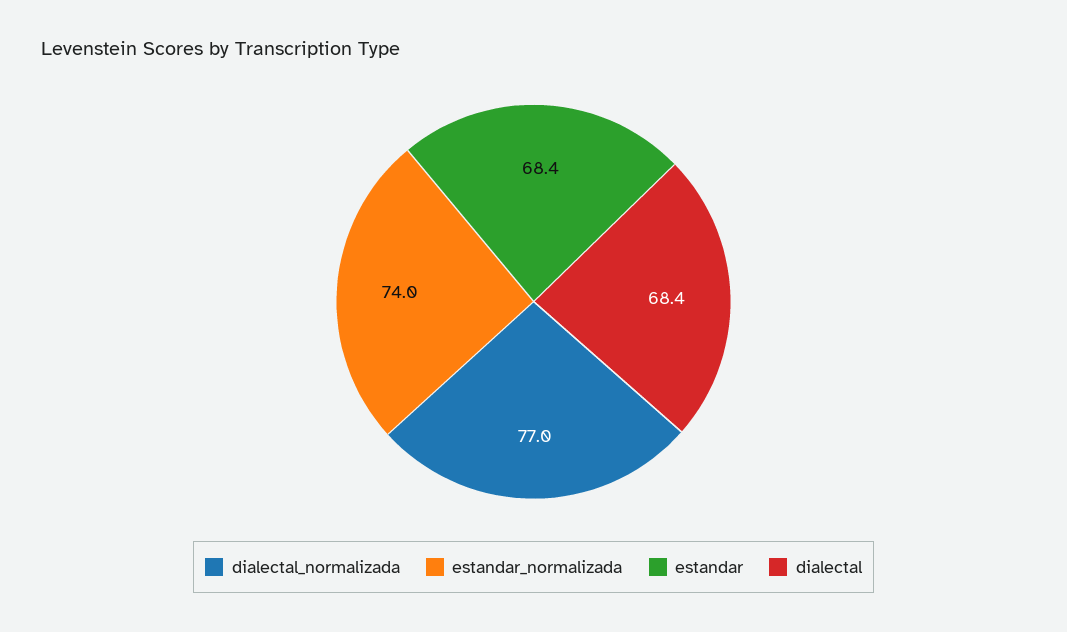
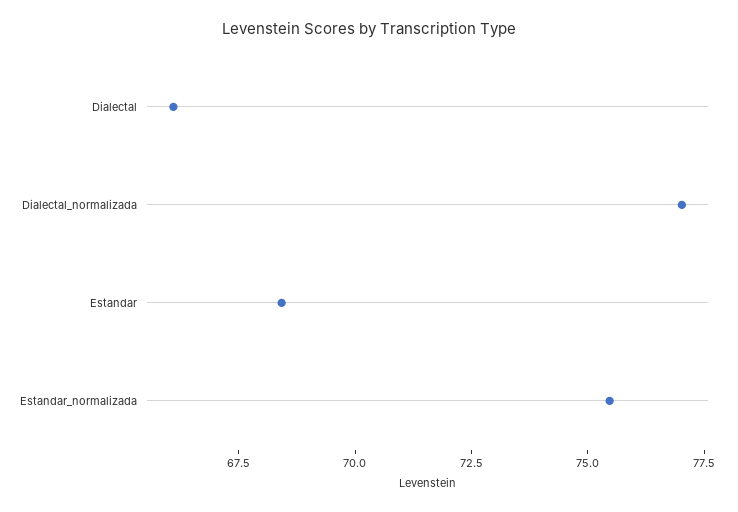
  {
    "dialectal_normalizada": 77,
-   "estandar_normalizada": 74,
+   "estandar_normalizada": 75.5,
    "estandar": 68.4,
-   "dialectal": 68.4
+   "dialectal": 66
  }

